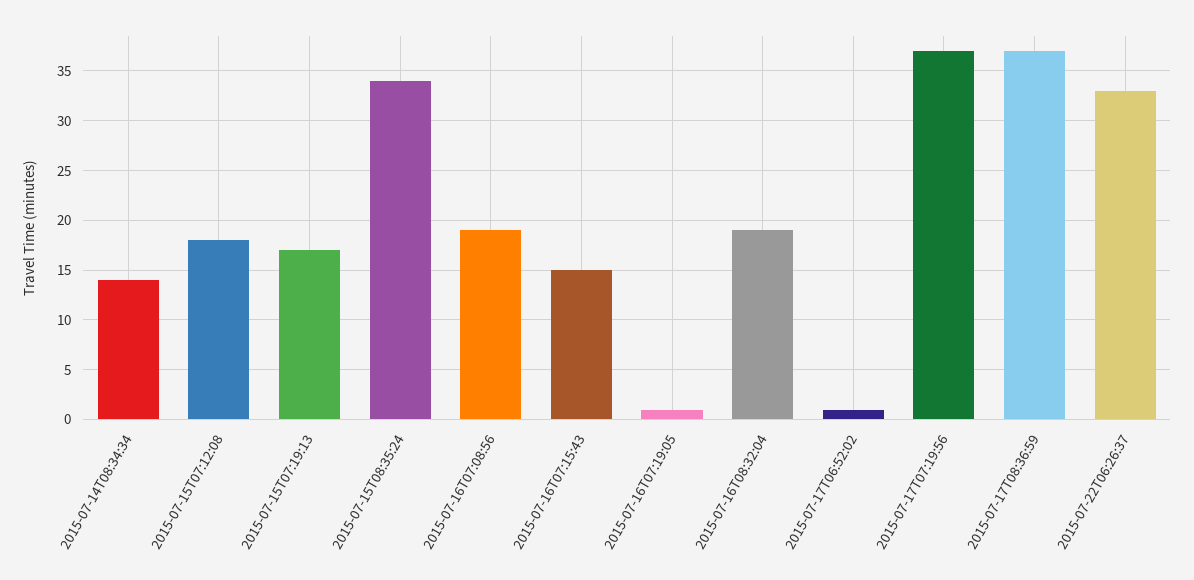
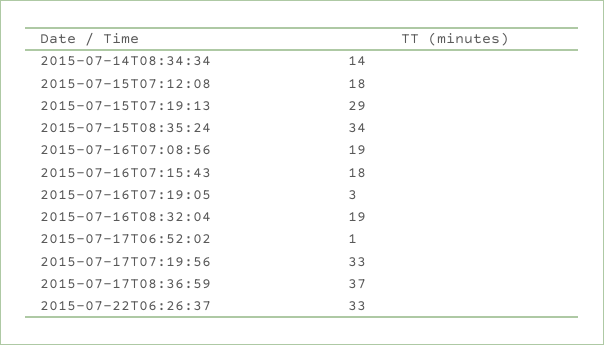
  {
    "2015-07-14T08:34:34": 14,
    "2015-07-15T07:12:08": 18,
-   "2015-07-15T07:19:13": 17,
+   "2015-07-15T07:19:13": 29,
    "2015-07-15T08:35:24": 34,
    "2015-07-16T07:08:56": 19,
-   "2015-07-16T07:15:43": 15,
+   "2015-07-16T07:15:43": 18,
-   "2015-07-16T07:19:05": 1,
+   "2015-07-16T07:19:05": 3,
    "2015-07-16T08:32:04": 19,
    "2015-07-17T06:52:02": 1,
-   "2015-07-17T07:19:56": 37,
+   "2015-07-17T07:19:56": 33,
    "2015-07-17T08:36:59": 37,
    "2015-07-22T06:26:37": 33
  }

